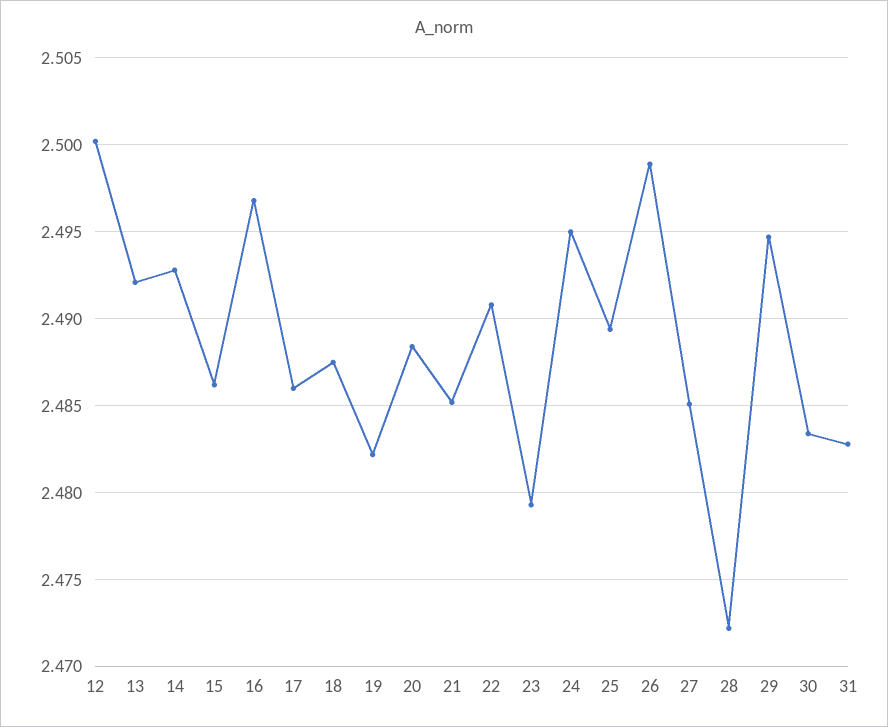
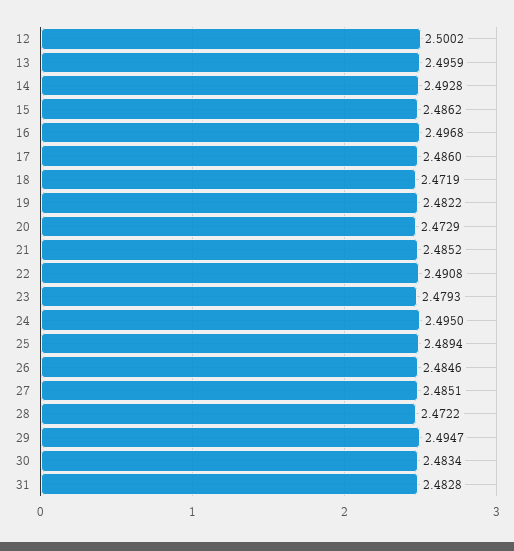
  {
    "12": 2.5002,
-   "13": 2.492,
+   "13": 2.4959,
    "14": 2.4928,
    "15": 2.4862,
    "16": 2.4968,
    "17": 2.486,
-   "18": 2.4875,
+   "18": 2.4719,
    "19": 2.4822,
-   "20": 2.4885,
+   "20": 2.4729,
    "21": 2.4852,
    "22": 2.4908,
    "23": 2.4793,
    "24": 2.495,
    "25": 2.4894,
-   "26": 2.499,
+   "26": 2.4846,
    "27": 2.4851,
    "28": 2.4722,
    "29": 2.4947,
    "30": 2.4834,
    "31": 2.4828
  }

